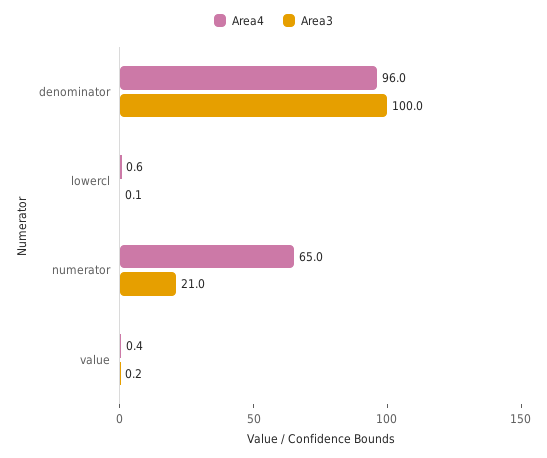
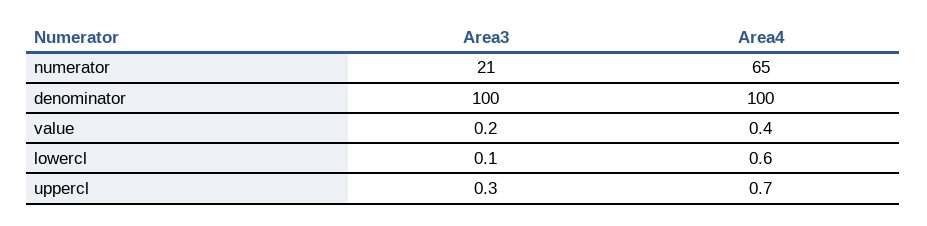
  {
    "Area4": {
-     "denominator": 96,
+     "denominator": 100,
      "lowercl": 0.6,
      "numerator": 65,
-     "value": 0.4
+     "value": 0.4,
+     "uppercl": 0.7
    },
    "Area3": {
      "denominator": 100,
      "lowercl": 0.1,
      "numerator": 21,
-     "value": 0.2
+     "value": 0.2,
+     "uppercl": 0.3
    }
  }

